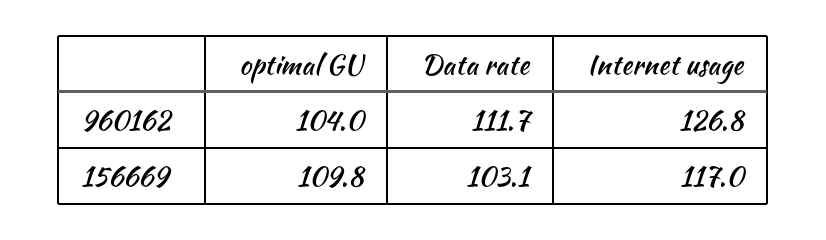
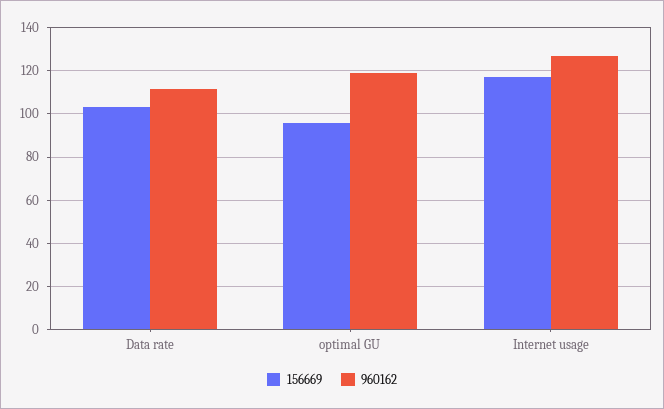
  {
    "960162": {
-     "optimal GU": 104,
+     "optimal GU": 120,
      "Data rate": 111.7,
      "Internet usage": 126.8
    },
    "156669": {
-     "optimal GU": 109.8,
+     "optimal GU": 95,
      "Data rate": 103.1,
      "Internet usage": 117
    }
  }

